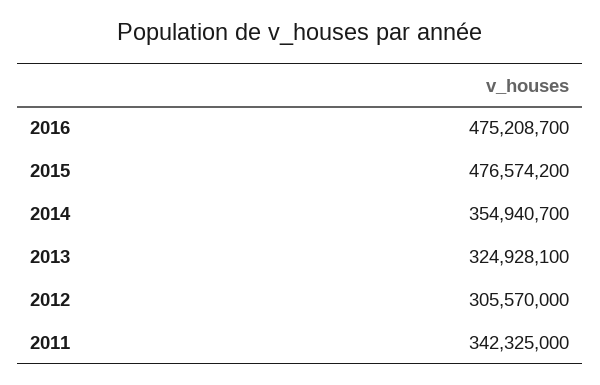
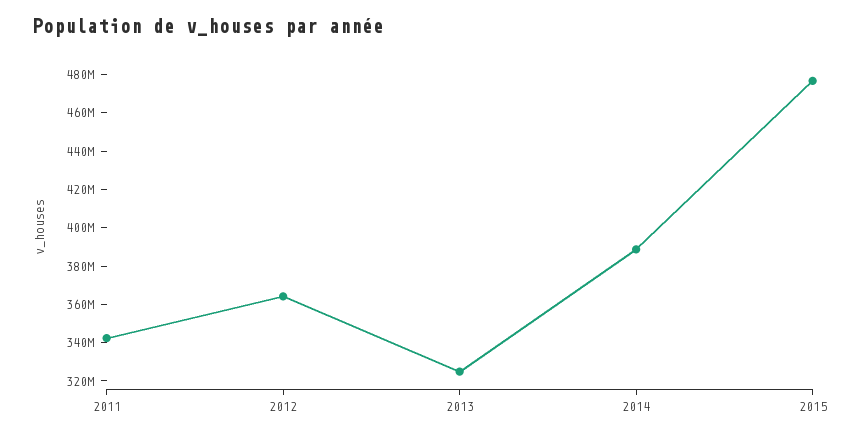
  {
-   "2016": 475208700,
    "2015": 476574200,
-   "2014": 354940700,
+   "2014": 390000000,
    "2013": 324928100,
-   "2012": 305570000,
+   "2012": 365000000,
    "2011": 342325000
  }

